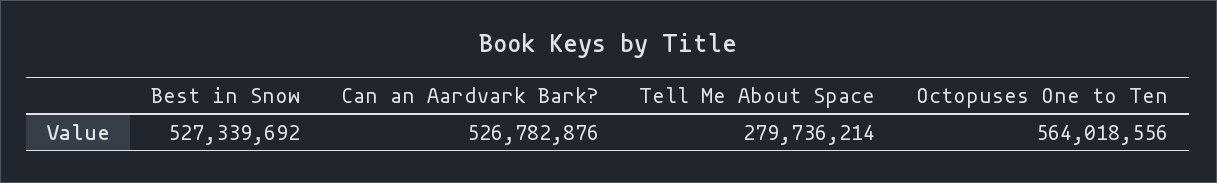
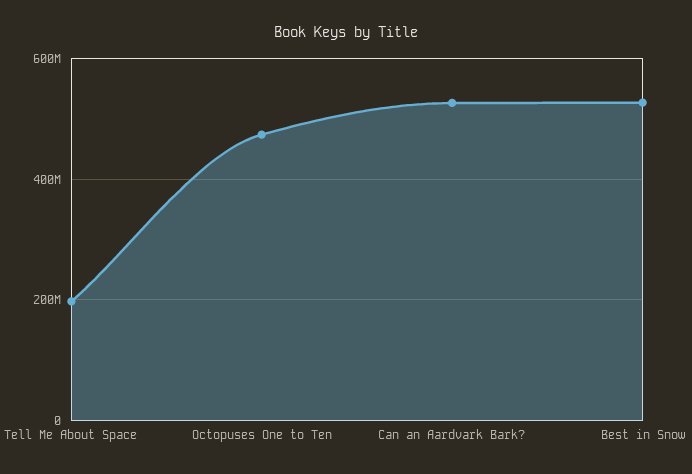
  {
    "Best in Snow": 527339692,
    "Can an Aardvark Bark?": 526782876,
-   "Tell Me About Space": 279736214,
+   "Tell Me About Space": 200000000,
-   "Octopuses One to Ten": 564018556
+   "Octopuses One to Ten": 480000000
  }

